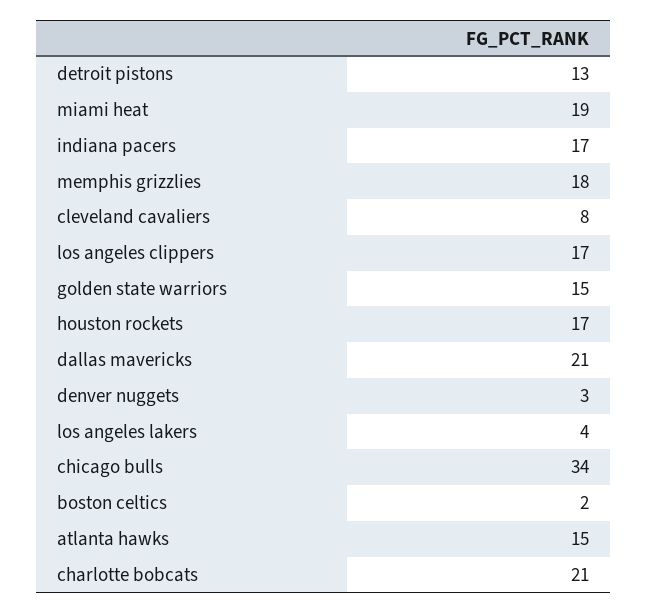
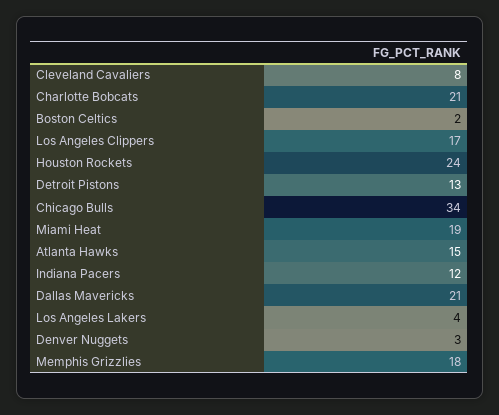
  {
    "detroit pistons": 13,
    "miami heat": 19,
-   "indiana pacers": 17,
+   "indiana pacers": 12,
    "memphis grizzlies": 18,
    "cleveland cavaliers": 8,
    "los angeles clippers": 17,
-   "golden state warriors": 15,
-   "houston rockets": 17,
+   "houston rockets": 24,
    "dallas mavericks": 21,
    "denver nuggets": 3,
    "los angeles lakers": 4,
    "chicago bulls": 34,
    "boston celtics": 2,
    "atlanta hawks": 15,
    "charlotte bobcats": 21
  }

